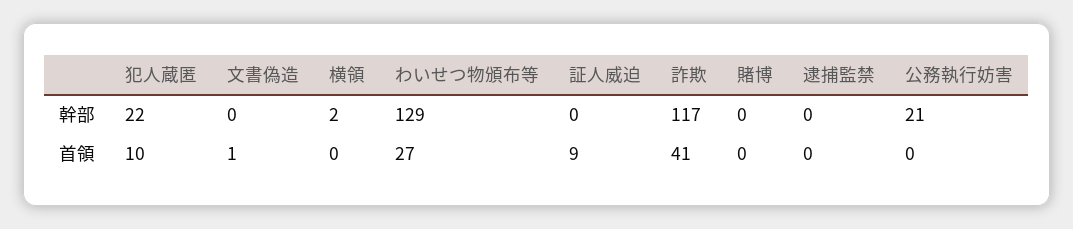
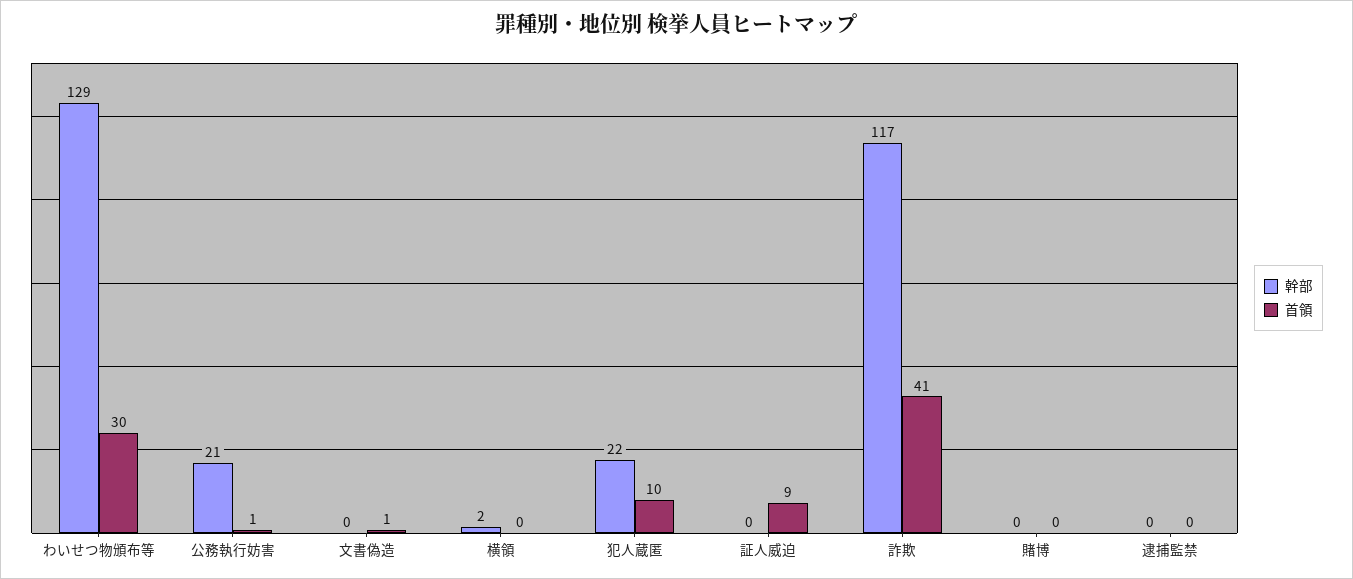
  {
    "幹部": {
      "犯人蔵匿": 22,
      "文書偽造": 0,
      "横領": 2,
      "わいせつ物頒布等": 129,
      "証人威迫": 0,
      "詐欺": 117,
      "賭博": 0,
      "逮捕監禁": 0,
      "公務執行妨害": 21
    },
    "首領": {
      "犯人蔵匿": 10,
      "文書偽造": 1,
      "横領": 0,
-     "わいせつ物頒布等": 27,
+     "わいせつ物頒布等": 30,
      "証人威迫": 9,
      "詐欺": 41,
      "賭博": 0,
      "逮捕監禁": 0,
-     "公務執行妨害": 0
+     "公務執行妨害": 1
    }
  }

